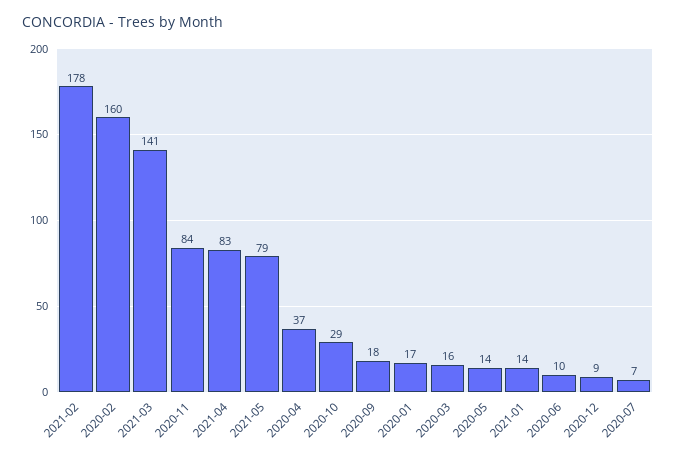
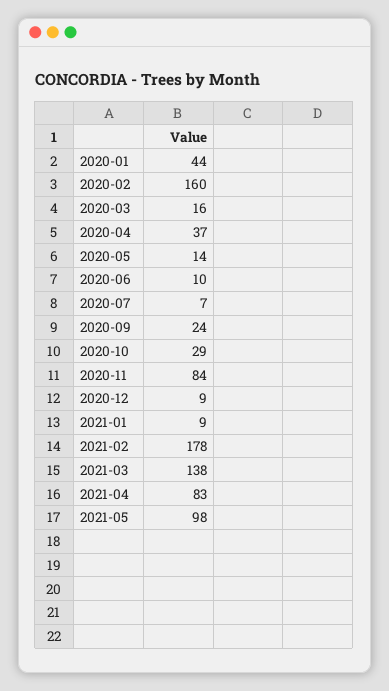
  {
    "2021-02": 178,
    "2020-02": 160,
-   "2021-03": 141,
+   "2021-03": 138,
    "2020-11": 84,
    "2021-04": 83,
-   "2021-05": 79,
+   "2021-05": 98,
    "2020-04": 37,
    "2020-10": 29,
-   "2020-09": 18,
+   "2020-09": 24,
-   "2020-01": 17,
+   "2020-01": 44,
    "2020-03": 16,
    "2020-05": 14,
-   "2021-01": 14,
+   "2021-01": 9,
    "2020-06": 10,
    "2020-12": 9,
    "2020-07": 7
  }

